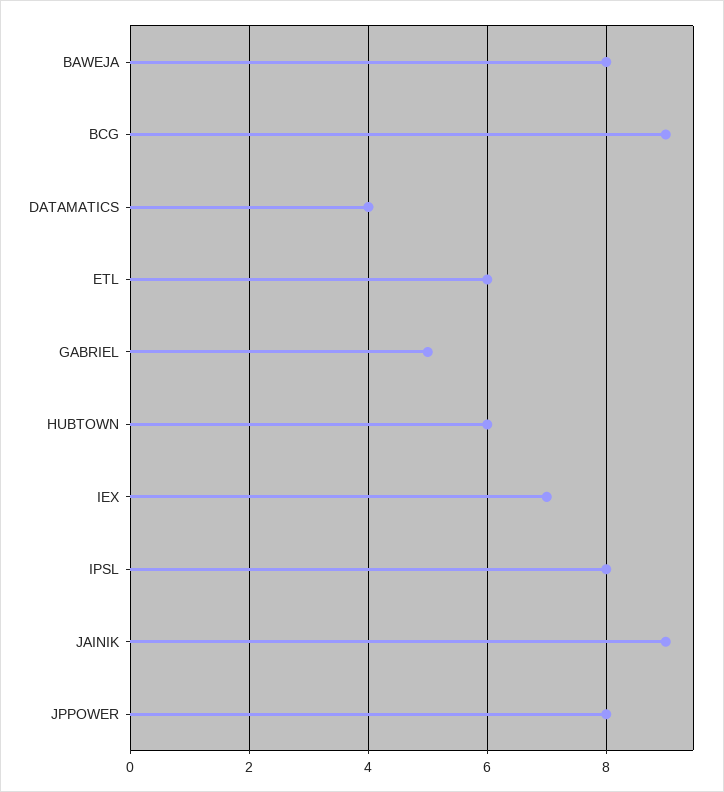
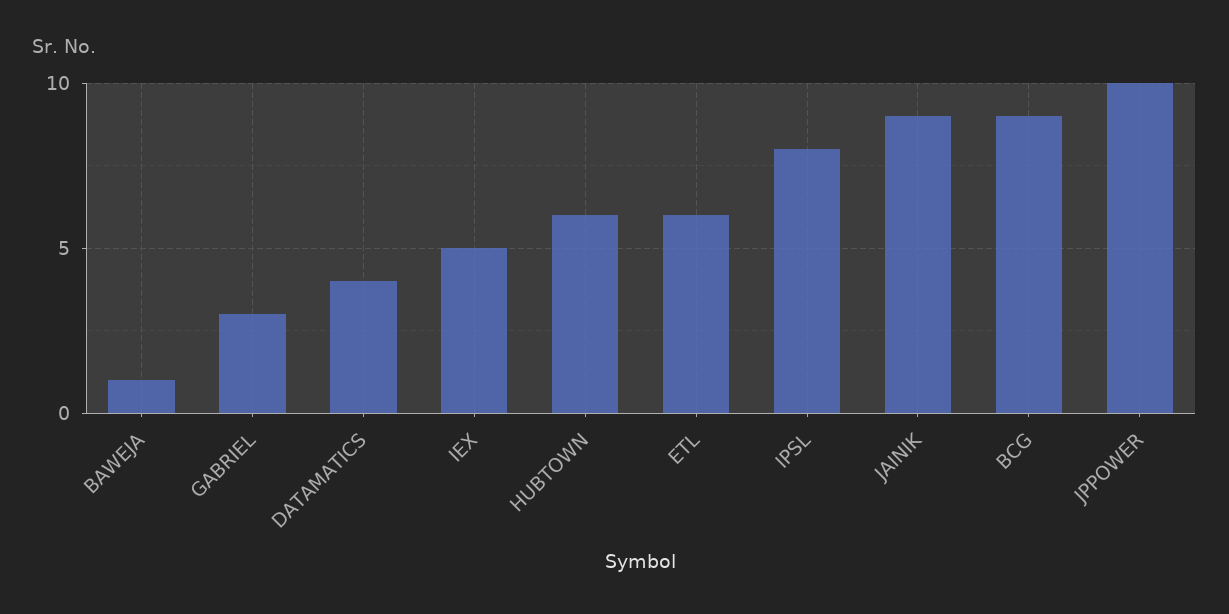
  {
-   "BAWEJA": 8,
+   "BAWEJA": 1,
    "BCG": 9,
    "DATAMATICS": 4,
    "ETL": 6,
-   "GABRIEL": 5,
+   "GABRIEL": 3,
    "HUBTOWN": 6,
-   "IEX": 7,
+   "IEX": 5,
    "IPSL": 8,
    "JAINIK": 9,
-   "JPPOWER": 8
+   "JPPOWER": 10
  }

